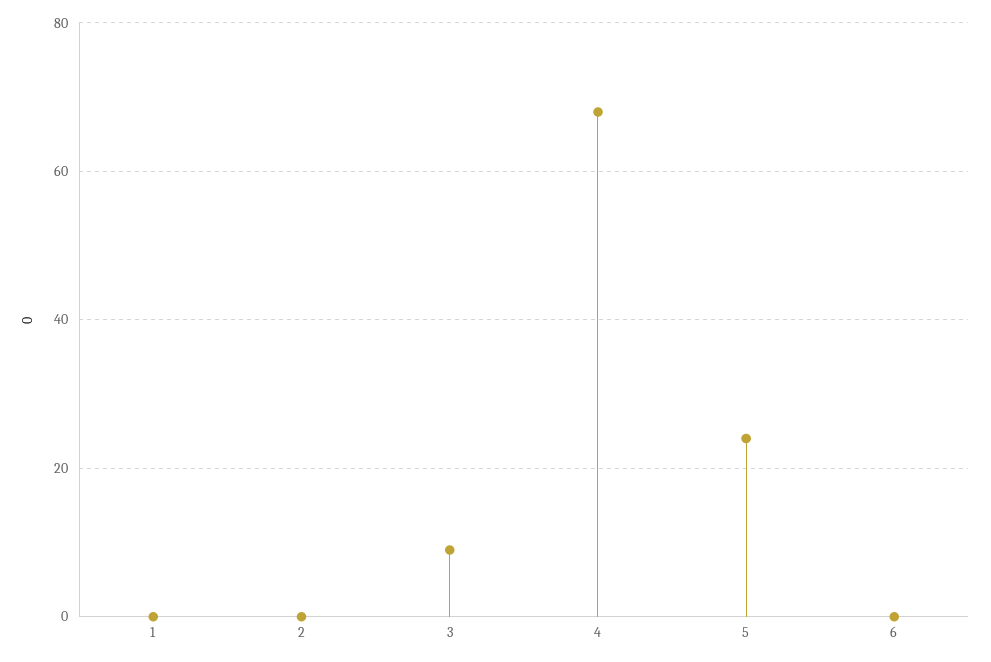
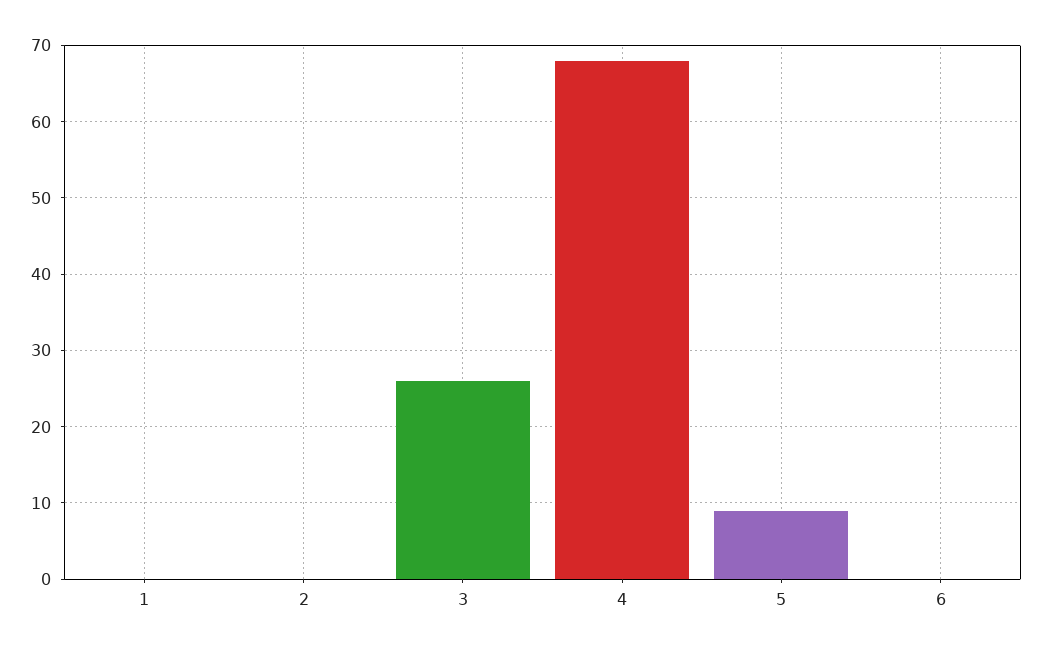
  {
    "1": 0,
    "2": 0,
-   "3": 10,
+   "3": 26,
    "4": 68,
-   "5": 25,
+   "5": 9,
    "6": 0
  }

